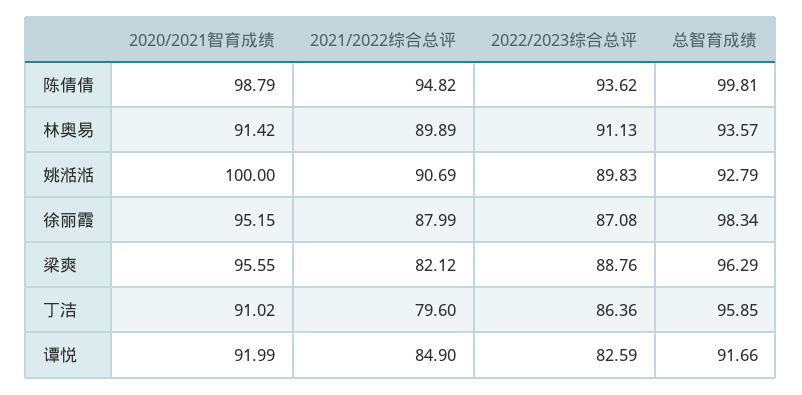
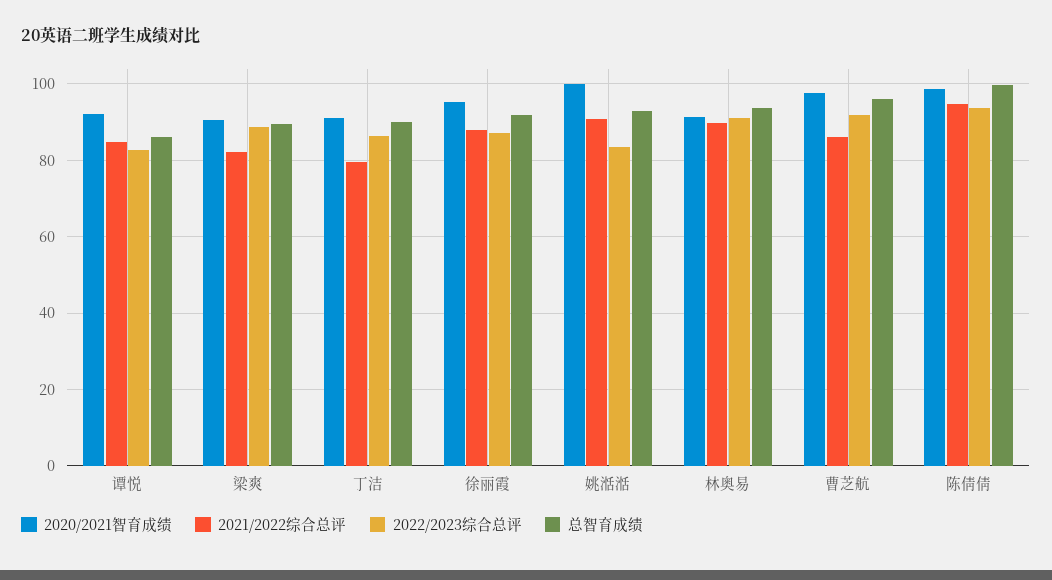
  {
    "2020/2021智育成绩": {
      "陈倩倩": 98.79,
      "林奥易": 91.42,
      "姚湉湉": 100,
      "徐丽霞": 95.15,
-     "梁爽": 95.55,
+     "梁爽": 90,
      "丁洁": 91.02,
-     "谭悦": 91.99
+     "谭悦": 91.99,
+     "曹芝航": 98
    },
    "2021/2022综合总评": {
      "陈倩倩": 94.82,
      "林奥易": 89.89,
      "姚湉湉": 90.69,
      "徐丽霞": 87.99,
      "梁爽": 82.12,
      "丁洁": 79.6,
-     "谭悦": 84.9
+     "谭悦": 84.9,
+     "曹芝航": 86
    },
    "2022/2023综合总评": {
      "陈倩倩": 93.62,
      "林奥易": 91.13,
-     "姚湉湉": 89.83,
+     "姚湉湉": 84,
      "徐丽霞": 87.08,
      "梁爽": 88.76,
      "丁洁": 86.36,
-     "谭悦": 82.59
+     "谭悦": 82.59,
+     "曹芝航": 92
    },
    "总智育成绩": {
      "陈倩倩": 99.81,
      "林奥易": 93.57,
      "姚湉湉": 92.79,
-     "徐丽霞": 98.34,
+     "徐丽霞": 92,
-     "梁爽": 96.29,
+     "梁爽": 90,
-     "丁洁": 95.85,
+     "丁洁": 90,
-     "谭悦": 91.66
+     "谭悦": 86,
+     "曹芝航": 96
    }
  }

